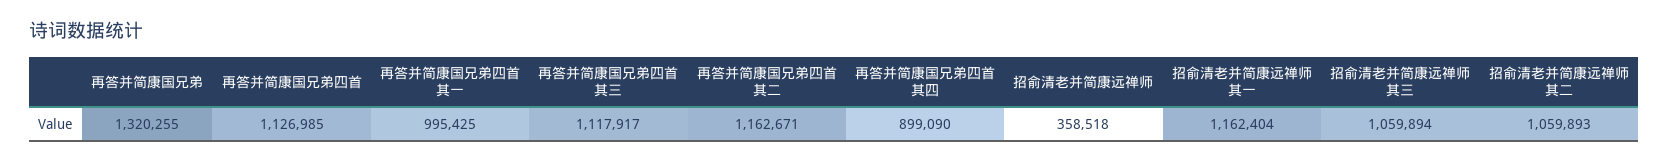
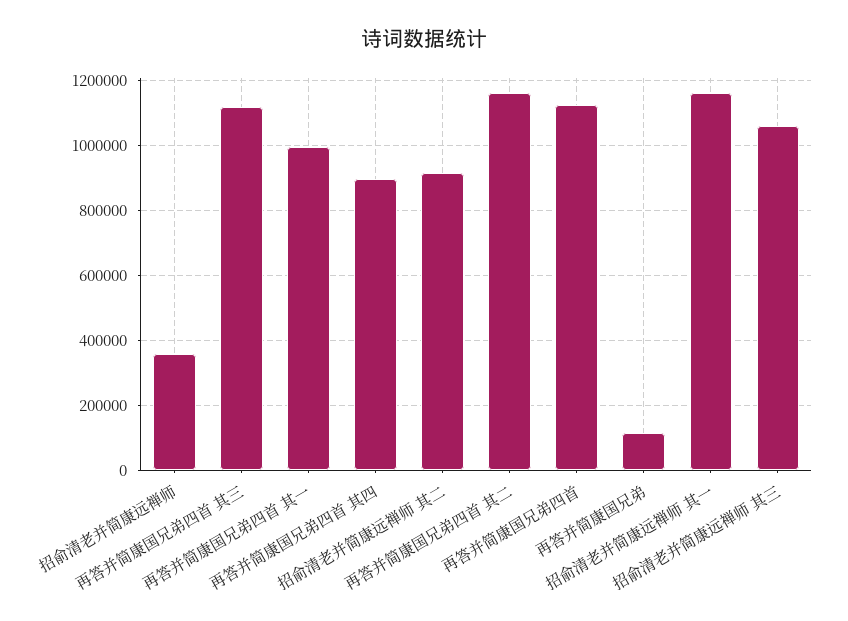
  {
-   "再答并简康国兄弟": 1320255,
+   "再答并简康国兄弟": 120000,
    "再答并简康国兄弟四首": 1126985,
    "再答并简康国兄弟四首 其一": 995425,
    "再答并简康国兄弟四首 其三": 1117917,
    "再答并简康国兄弟四首 其二": 1162671,
    "再答并简康国兄弟四首 其四": 899090,
    "招俞清老并简康远禅师": 358518,
    "招俞清老并简康远禅师 其一": 1162404,
    "招俞清老并简康远禅师 其三": 1059894,
-   "招俞清老并简康远禅师 其二": 1059893
+   "招俞清老并简康远禅师 其二": 920000
  }

